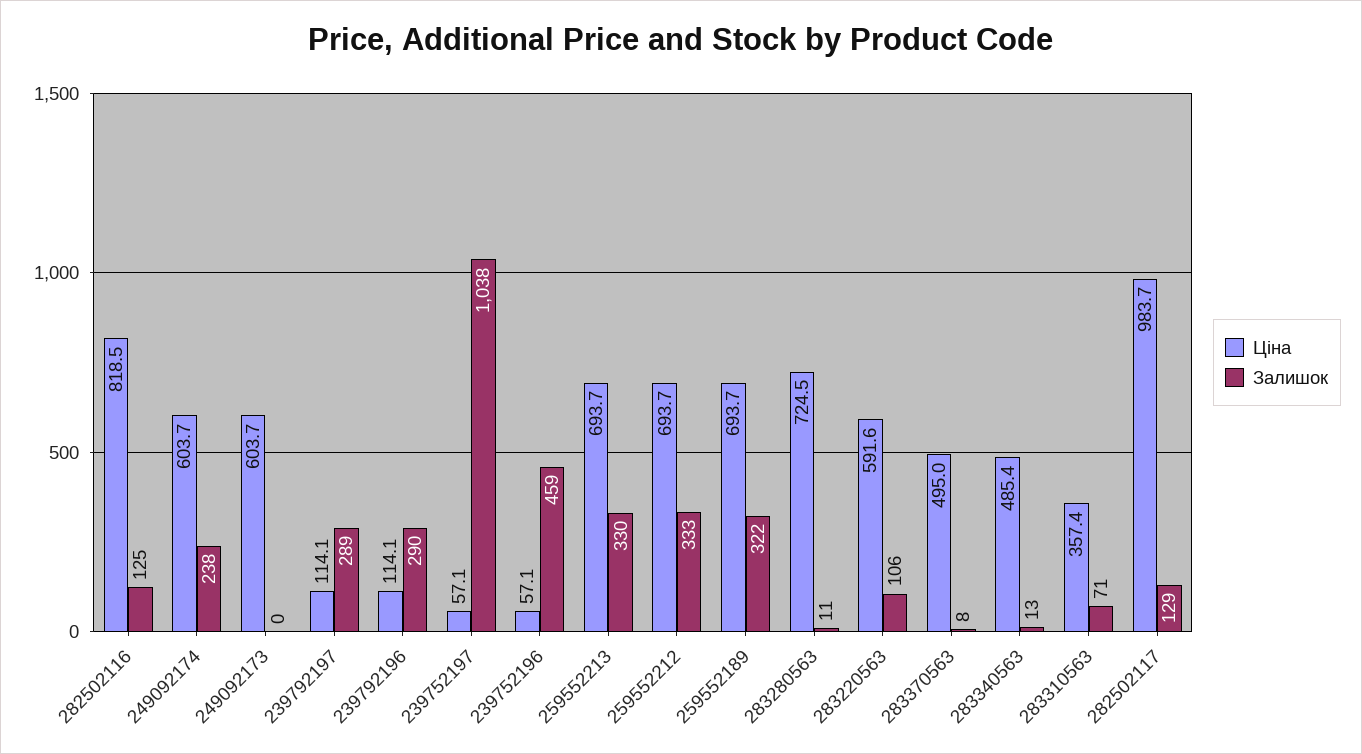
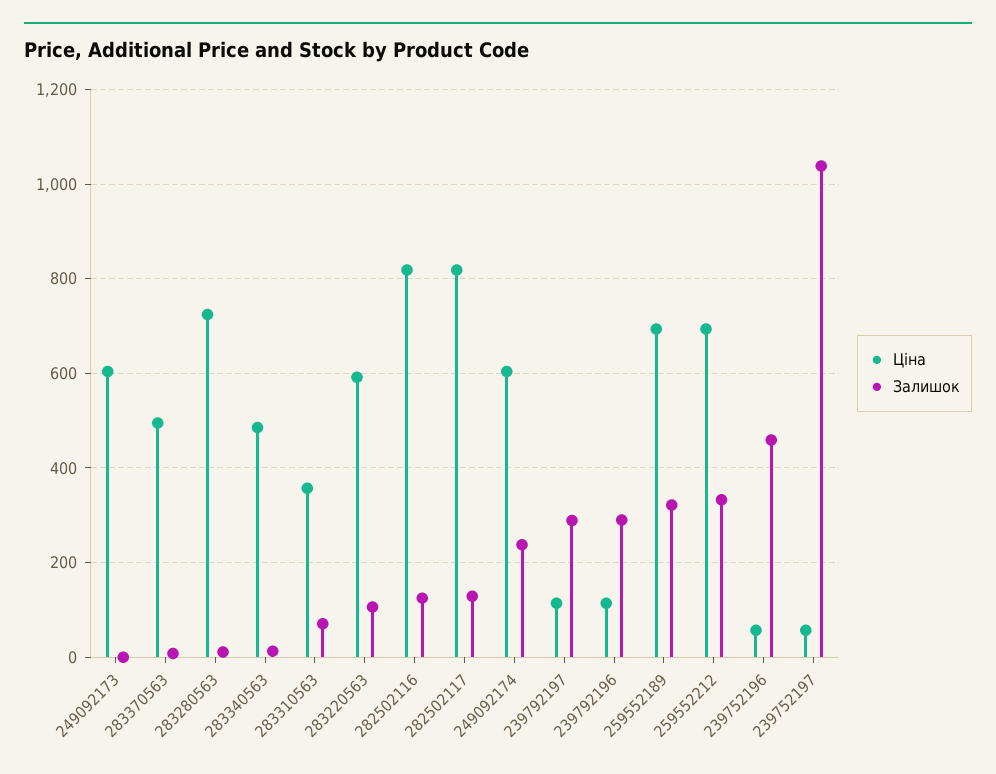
  {
    "Ціна": {
      "282502116": 818.5,
      "249092174": 603.7,
      "249092173": 603.7,
      "239792197": 114.1,
      "239792196": 114.1,
      "239752197": 57.1,
      "239752196": 57.1,
-     "259552213": 693.7,
      "259552212": 693.7,
      "259552189": 693.7,
      "283280563": 724.5,
      "283220563": 591.6,
      "283370563": 495,
      "283340563": 485.4,
      "283310563": 357.4,
-     "282502117": 983.7
+     "282502117": 820
    },
    "Залишок": {
      "282502116": 125,
      "249092174": 238,
      "249092173": 0,
      "239792197": 289,
      "239792196": 290,
      "239752197": 1038,
      "239752196": 459,
-     "259552213": 330,
      "259552212": 333,
      "259552189": 322,
      "283280563": 11,
      "283220563": 106,
      "283370563": 8,
      "283340563": 13,
      "283310563": 71,
      "282502117": 129
    }
  }

